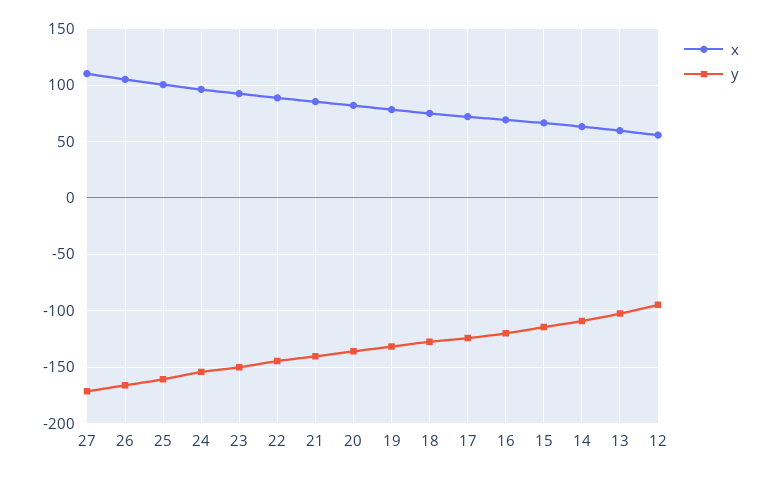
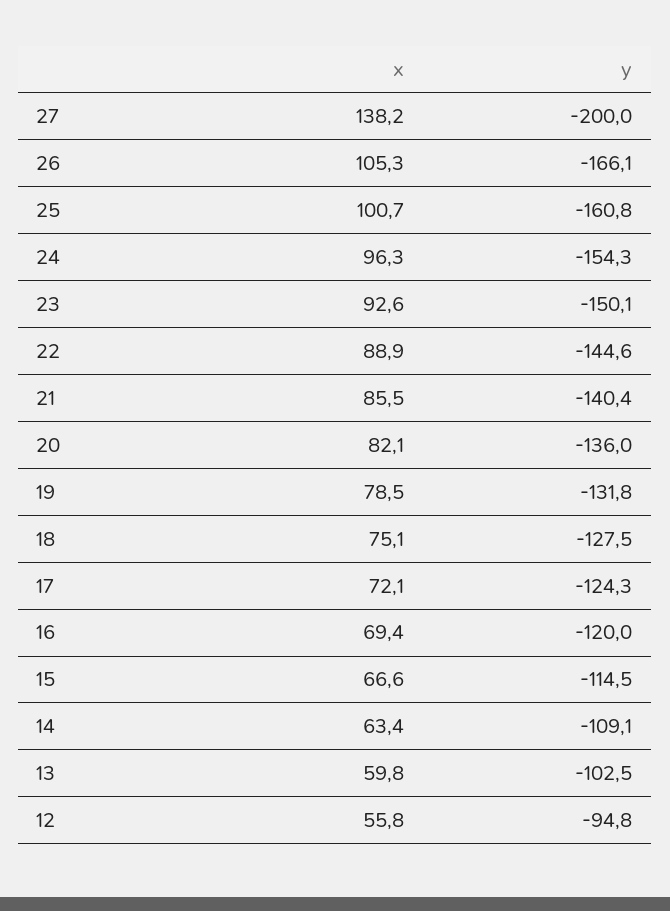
  {
    "x": {
-     "27": 110,
+     "27": 138.2,
      "26": 105.3,
      "25": 100.7,
      "24": 96.3,
      "23": 92.6,
      "22": 88.9,
      "21": 85.5,
      "20": 82.1,
      "19": 78.5,
      "18": 75.1,
      "17": 72.1,
      "16": 69.4,
      "15": 66.6,
      "14": 63.4,
      "13": 59.8,
      "12": 55.8
    },
    "y": {
-     "27": -170,
+     "27": -200,
      "26": -166.1,
      "25": -160.8,
      "24": -154.3,
      "23": -150.1,
      "22": -144.6,
      "21": -140.4,
      "20": -136,
      "19": -131.8,
      "18": -127.5,
      "17": -124.3,
      "16": -120,
      "15": -114.5,
      "14": -109.1,
      "13": -102.5,
      "12": -94.8
    }
  }

